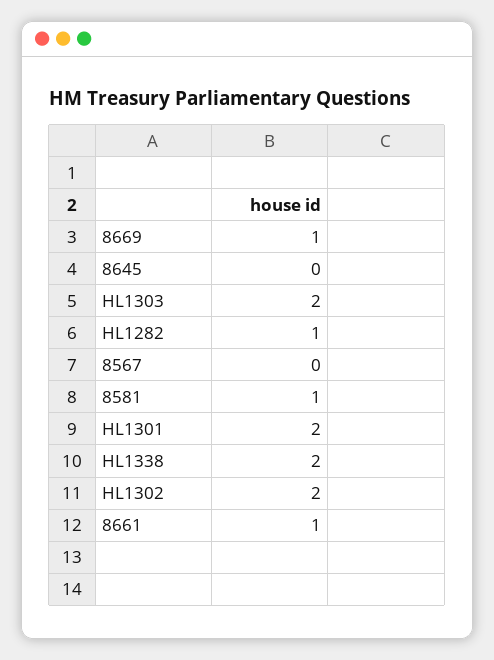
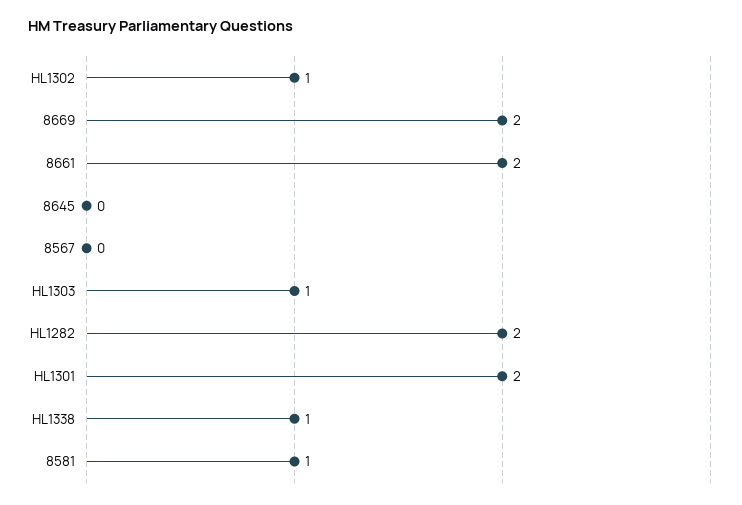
  {
-   "8669": 1,
+   "8669": 2,
    "8645": 0,
-   "HL1303": 2,
+   "HL1303": 1,
-   "HL1282": 1,
+   "HL1282": 2,
    "8567": 0,
    "8581": 1,
    "HL1301": 2,
-   "HL1338": 2,
+   "HL1338": 1,
-   "HL1302": 2,
+   "HL1302": 1,
-   "8661": 1
+   "8661": 2
  }

